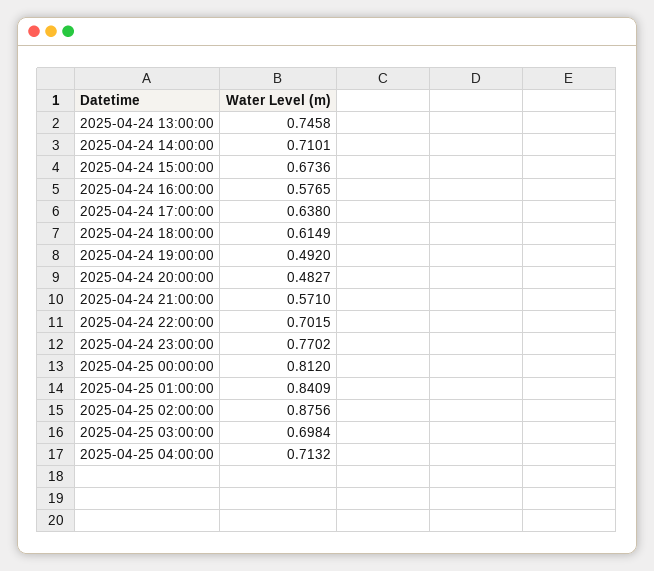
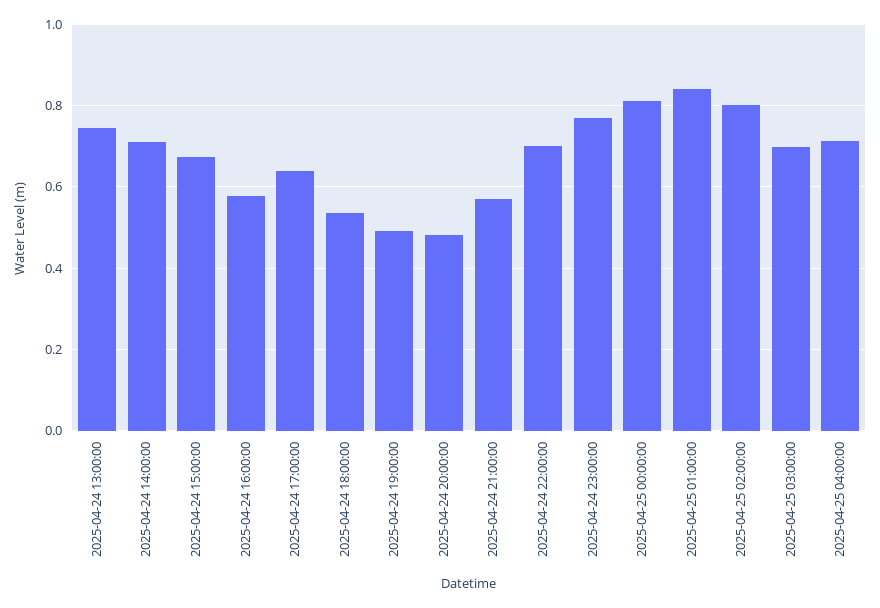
  {
    "2025-04-24 13:00:00": 0.7458,
    "2025-04-24 14:00:00": 0.7101,
    "2025-04-24 15:00:00": 0.6736,
    "2025-04-24 16:00:00": 0.5765,
    "2025-04-24 17:00:00": 0.638,
-   "2025-04-24 18:00:00": 0.6149,
+   "2025-04-24 18:00:00": 0.54,
    "2025-04-24 19:00:00": 0.492,
    "2025-04-24 20:00:00": 0.4827,
    "2025-04-24 21:00:00": 0.571,
    "2025-04-24 22:00:00": 0.7015,
    "2025-04-24 23:00:00": 0.7702,
    "2025-04-25 00:00:00": 0.812,
    "2025-04-25 01:00:00": 0.8409,
-   "2025-04-25 02:00:00": 0.8756,
+   "2025-04-25 02:00:00": 0.8,
    "2025-04-25 03:00:00": 0.6984,
    "2025-04-25 04:00:00": 0.7132
  }

